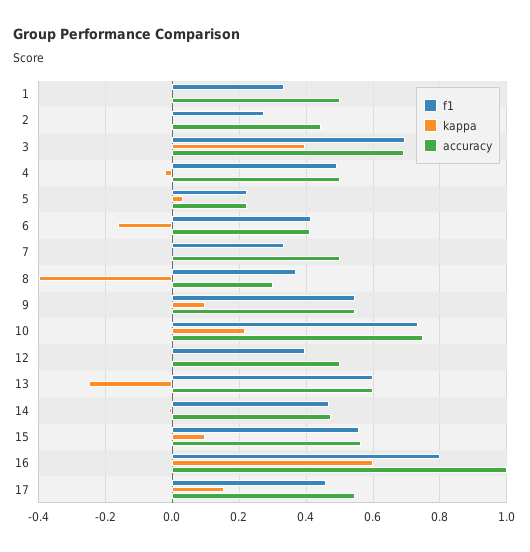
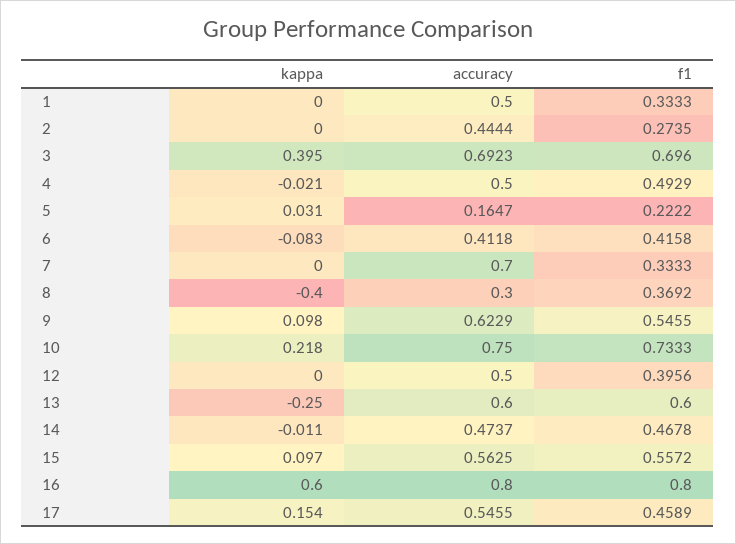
  {
    "f1": {
      "1": 0.3333,
      "2": 0.2735,
      "3": 0.696,
      "4": 0.4929,
      "5": 0.2222,
      "6": 0.4158,
      "7": 0.3333,
      "8": 0.3692,
      "9": 0.5455,
      "10": 0.7333,
      "12": 0.3956,
      "13": 0.6,
      "14": 0.4678,
      "15": 0.5572,
      "16": 0.8,
      "17": 0.4589
    },
    "kappa": {
      "1": 0,
      "2": 0,
      "3": 0.395,
      "4": -0.021,
      "5": 0.031,
-     "6": -0.16,
+     "6": -0.083,
      "7": 0,
      "8": -0.4,
      "9": 0.098,
      "10": 0.218,
      "12": 0,
      "13": -0.25,
      "14": -0.011,
      "15": 0.097,
      "16": 0.6,
      "17": 0.154
    },
    "accuracy": {
      "1": 0.5,
      "2": 0.4444,
      "3": 0.6923,
      "4": 0.5,
-     "5": 0.22,
+     "5": 0.1647,
      "6": 0.4118,
-     "7": 0.5,
+     "7": 0.7,
      "8": 0.3,
-     "9": 0.54,
+     "9": 0.6229,
      "10": 0.75,
      "12": 0.5,
      "13": 0.6,
      "14": 0.4737,
      "15": 0.5625,
-     "16": 1,
+     "16": 0.8,
      "17": 0.5455
    }
  }

